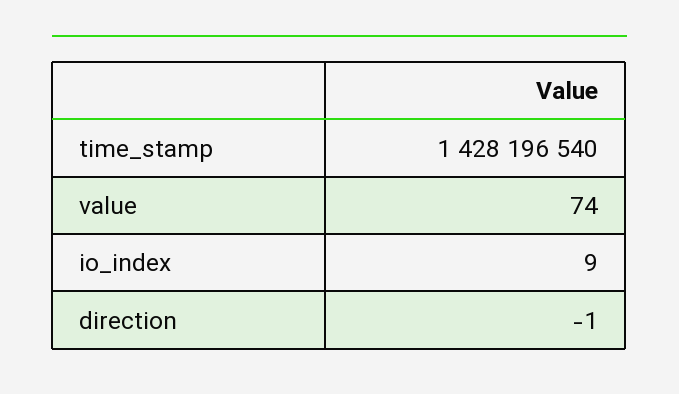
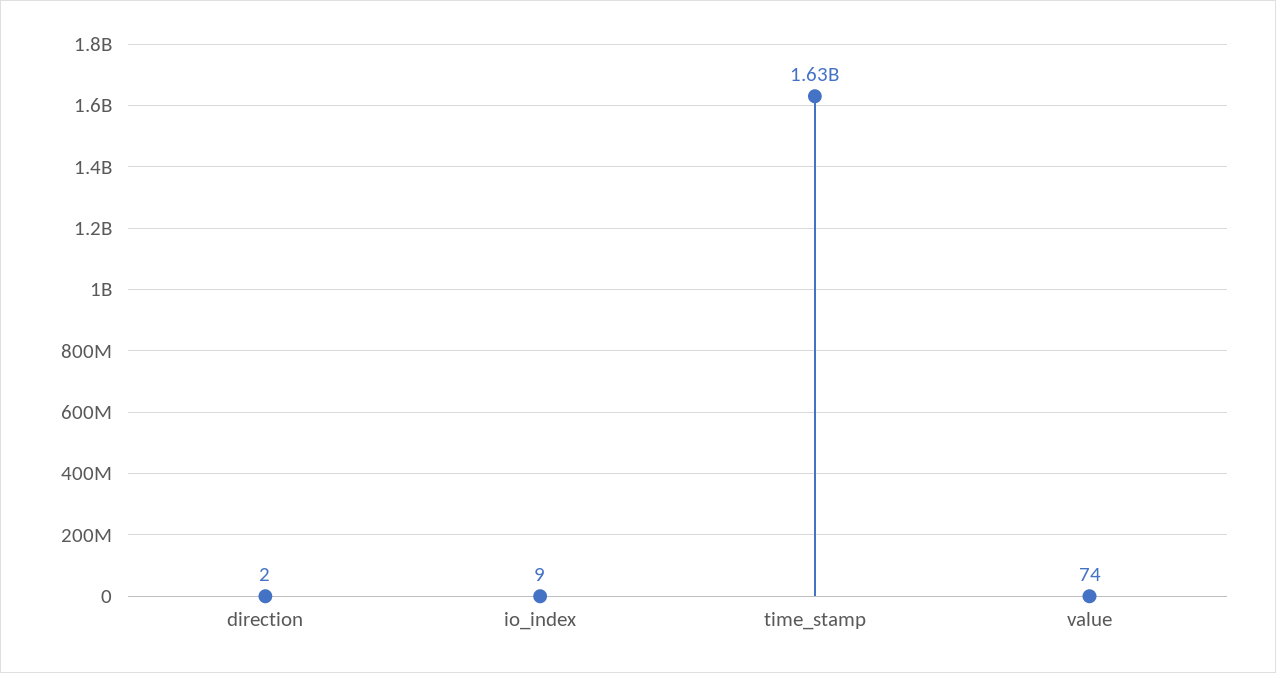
  {
-   "time_stamp": 1428196540,
+   "time_stamp": 1630000000,
    "value": 74,
    "io_index": 9,
-   "direction": -1
+   "direction": 2
  }

